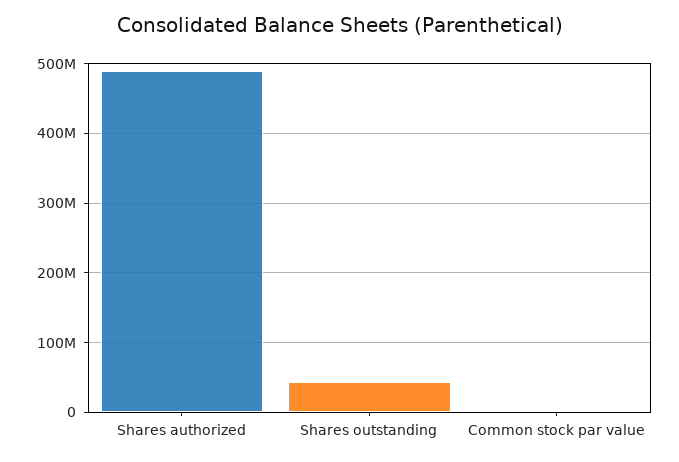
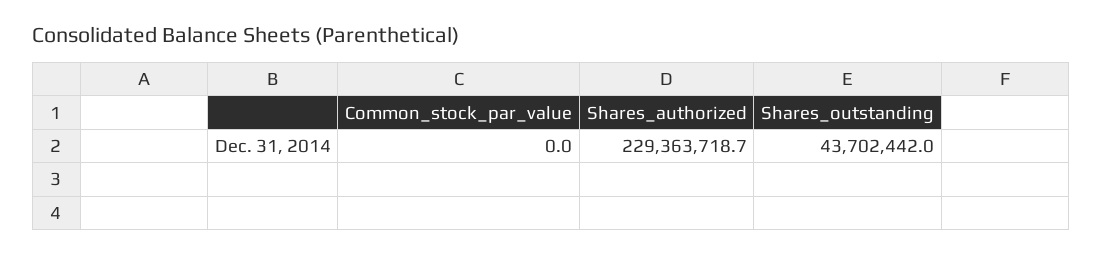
  {
-   "Shares authorized": 490000000,
+   "Shares authorized": 229363718.7,
    "Shares outstanding": 43702442,
    "Common stock par value": 0
  }

